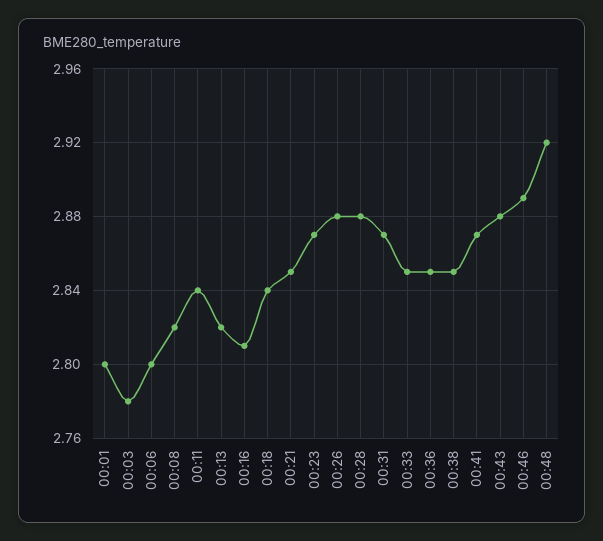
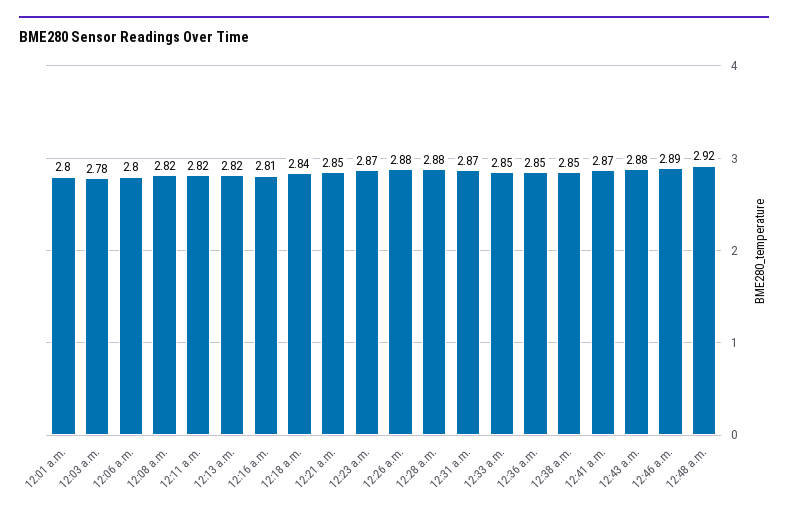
  {
    "00:01": 2.8,
    "00:03": 2.78,
    "00:06": 2.8,
    "00:08": 2.82,
-   "00:11": 2.84,
+   "00:11": 2.82,
    "00:13": 2.82,
    "00:16": 2.81,
    "00:18": 2.84,
    "00:21": 2.85,
    "00:23": 2.87,
    "00:26": 2.88,
    "00:28": 2.88,
    "00:31": 2.87,
    "00:33": 2.85,
    "00:36": 2.85,
    "00:38": 2.85,
    "00:41": 2.87,
    "00:43": 2.88,
    "00:46": 2.89,
    "00:48": 2.92
  }

